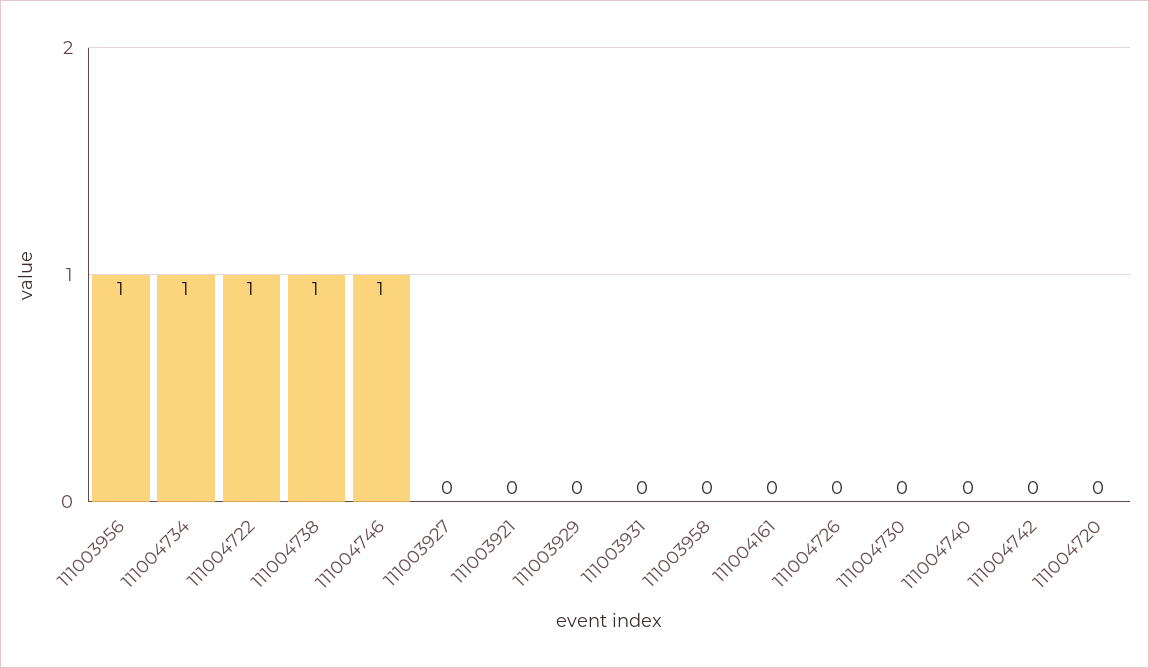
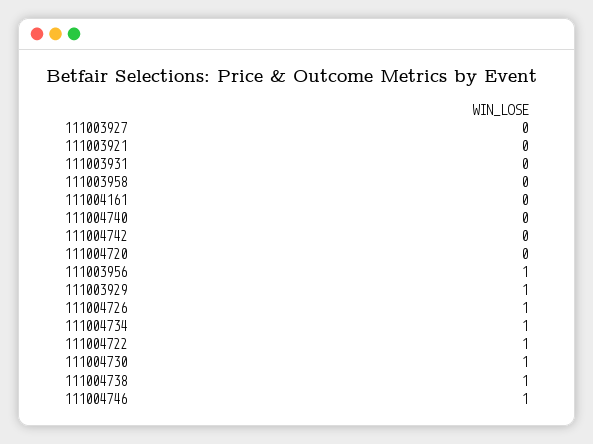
  {
    "111003956": 1,
    "111004734": 1,
    "111004722": 1,
    "111004738": 1,
    "111004746": 1,
    "111003927": 0,
    "111003921": 0,
-   "111003929": 0,
+   "111003929": 1,
    "111003931": 0,
    "111003958": 0,
    "111004161": 0,
-   "111004726": 0,
+   "111004726": 1,
-   "111004730": 0,
+   "111004730": 1,
    "111004740": 0,
    "111004742": 0,
    "111004720": 0
  }

